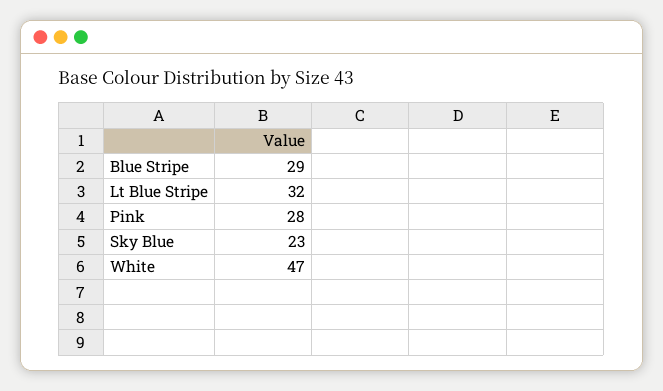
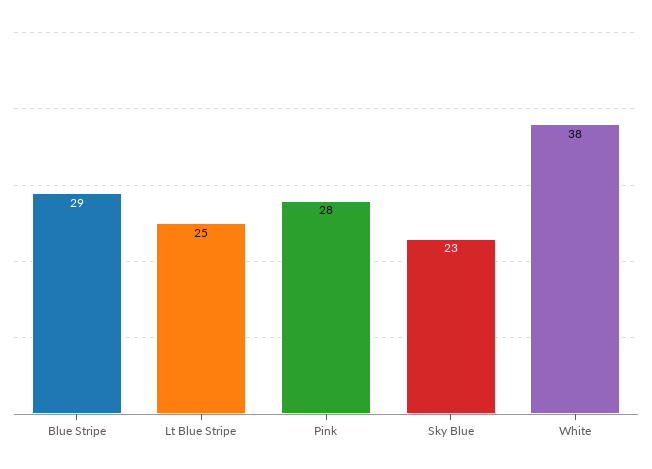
  {
    "Blue Stripe": 29,
-   "Lt Blue Stripe": 32,
+   "Lt Blue Stripe": 25,
    "Pink": 28,
    "Sky Blue": 23,
-   "White": 47
+   "White": 38
  }

